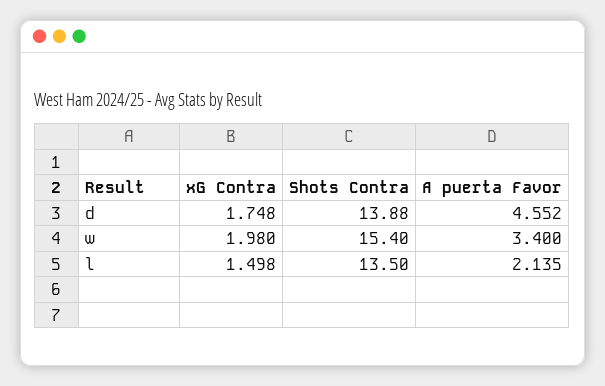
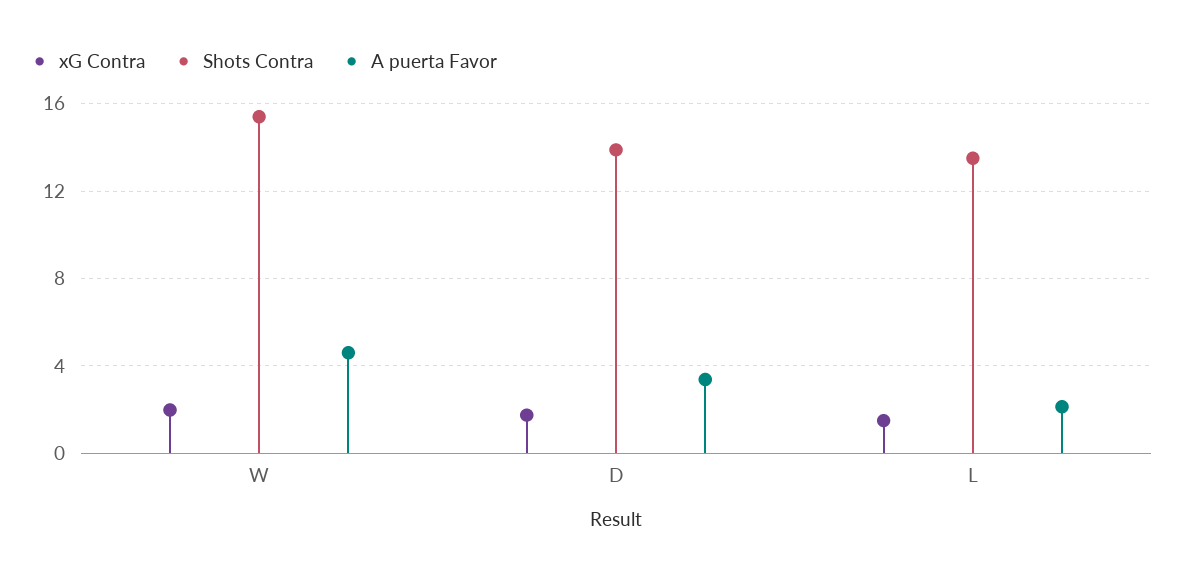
  {
    "xG Contra": {
      "d": 1.748,
      "w": 1.98,
      "l": 1.498
    },
    "Shots Contra": {
      "d": 13.88,
      "w": 15.4,
      "l": 13.5
    },
    "A puerta Favor": {
-     "d": 4.552,
+     "d": 3.5,
-     "w": 3.4,
+     "w": 4.5,
      "l": 2.135
    }
  }

